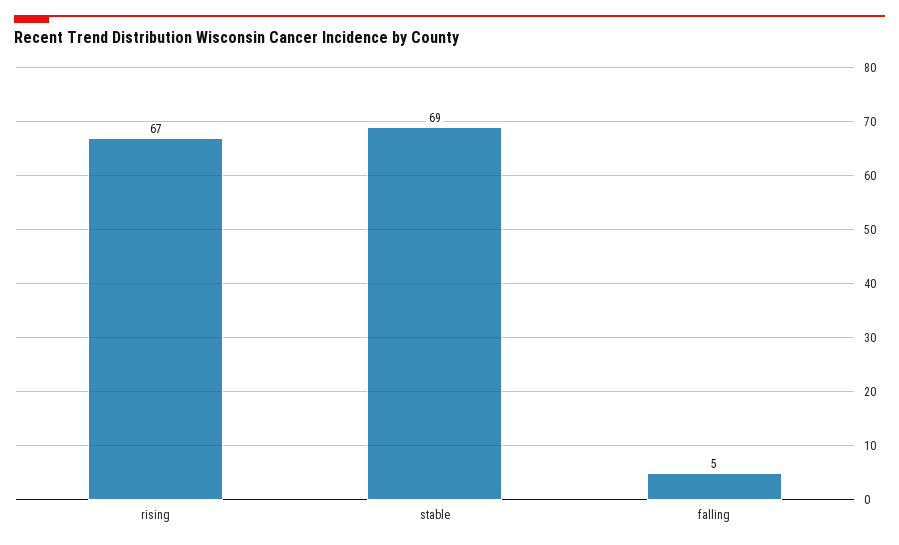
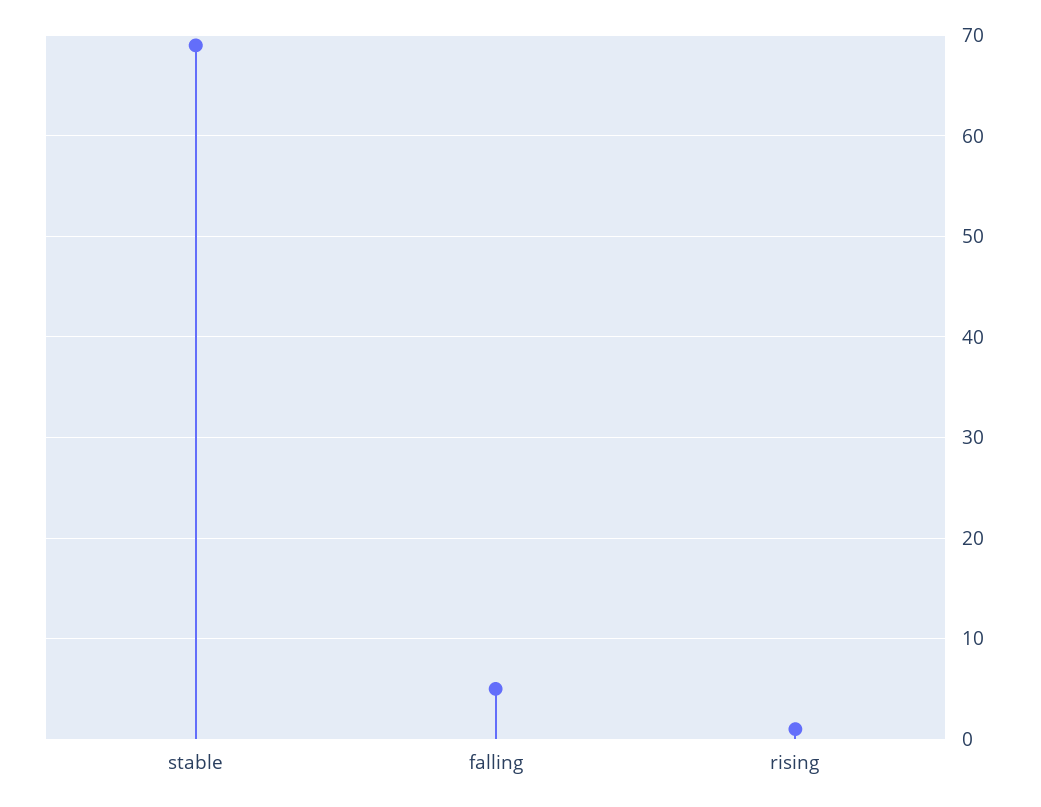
  {
-   "rising": 67,
+   "rising": 1,
    "stable": 69,
    "falling": 5
  }

